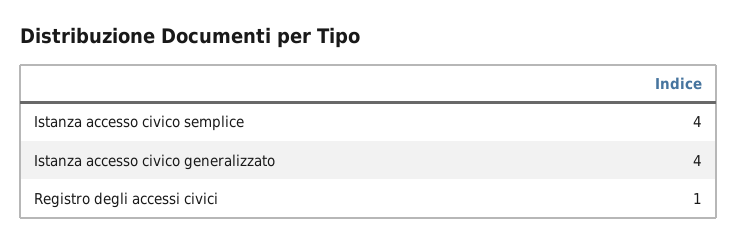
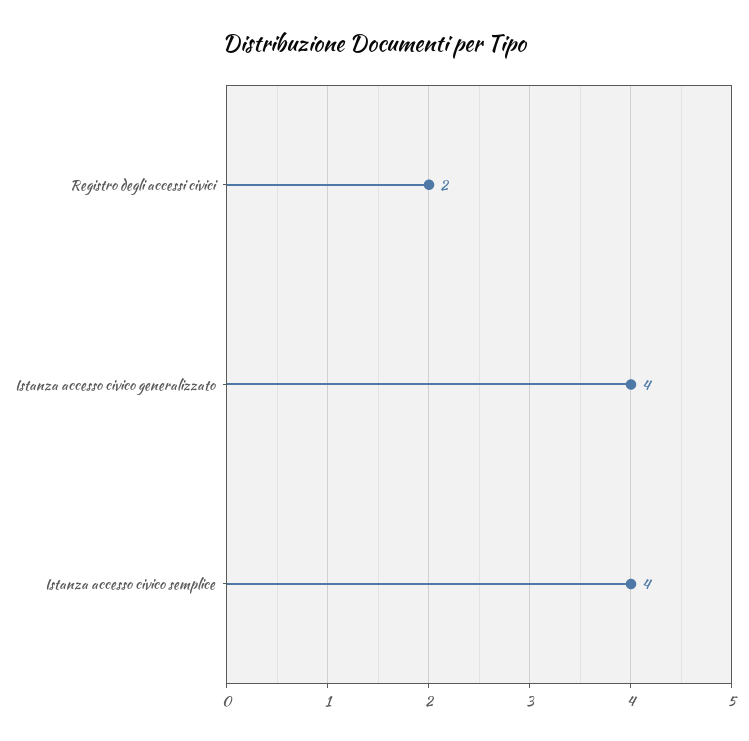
  {
    "Istanza accesso civico semplice": 4,
    "Istanza accesso civico generalizzato": 4,
-   "Registro degli accessi civici": 1
+   "Registro degli accessi civici": 2
  }

